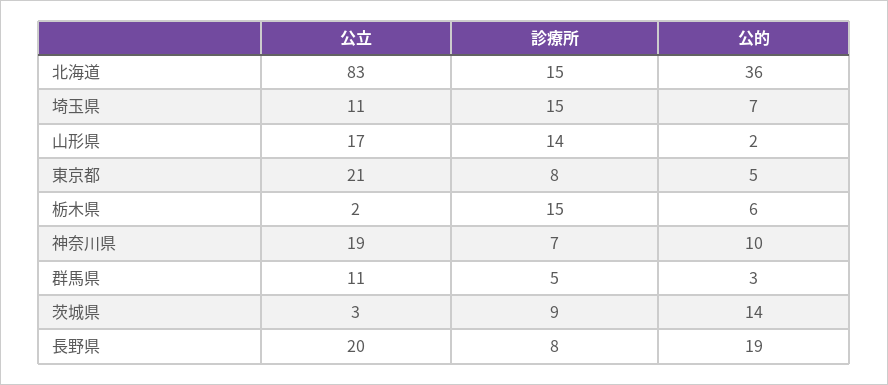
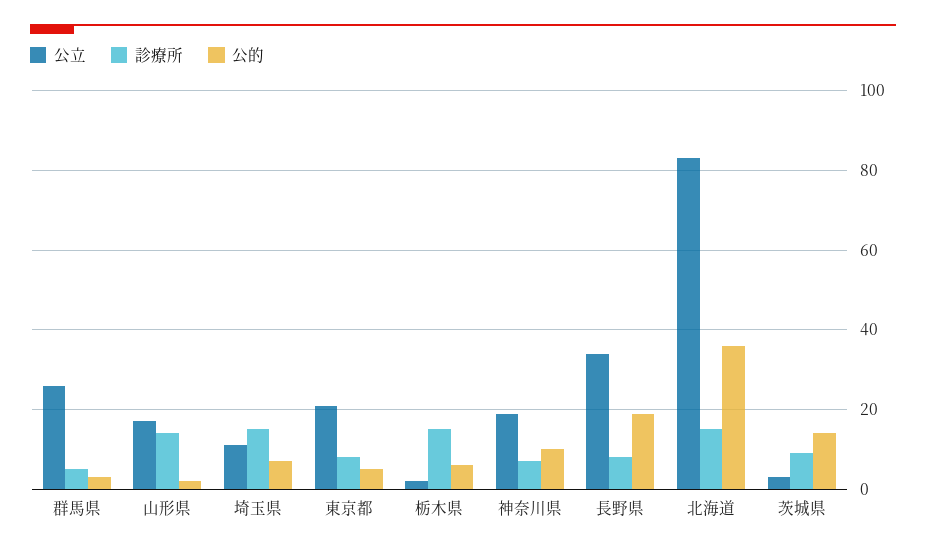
  {
    "公立": {
      "北海道": 83,
      "埼玉県": 11,
      "山形県": 17,
      "東京都": 21,
      "栃木県": 2,
      "神奈川県": 19,
-     "群馬県": 11,
+     "群馬県": 25,
      "茨城県": 3,
-     "長野県": 20
+     "長野県": 35
    },
    "診療所": {
      "北海道": 15,
      "埼玉県": 15,
      "山形県": 14,
      "東京都": 8,
      "栃木県": 15,
      "神奈川県": 7,
      "群馬県": 5,
      "茨城県": 9,
      "長野県": 8
    },
    "公的": {
      "北海道": 36,
      "埼玉県": 7,
      "山形県": 2,
      "東京都": 5,
      "栃木県": 6,
      "神奈川県": 10,
      "群馬県": 3,
      "茨城県": 14,
      "長野県": 19
    }
  }

